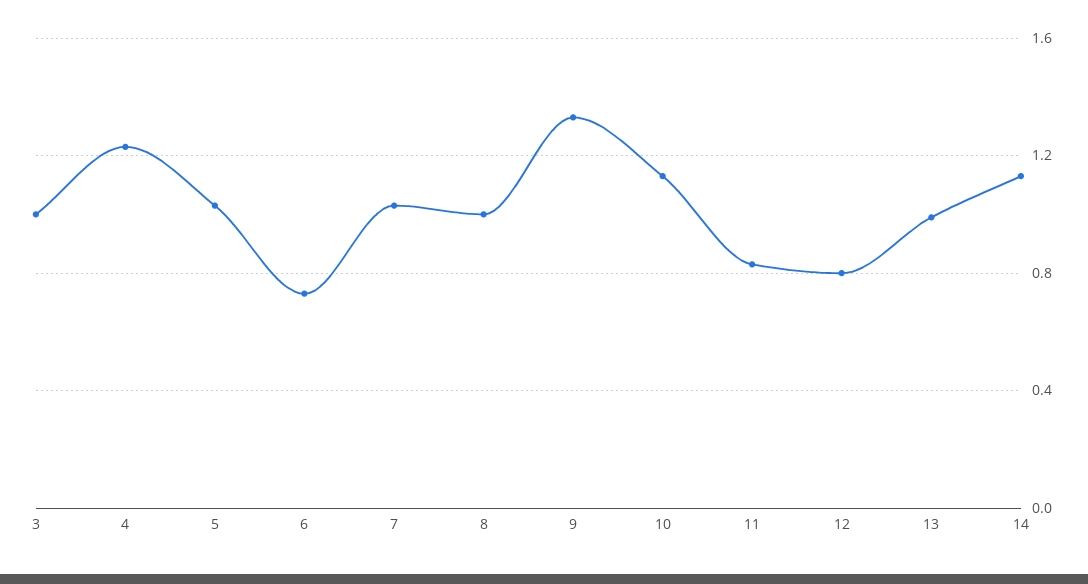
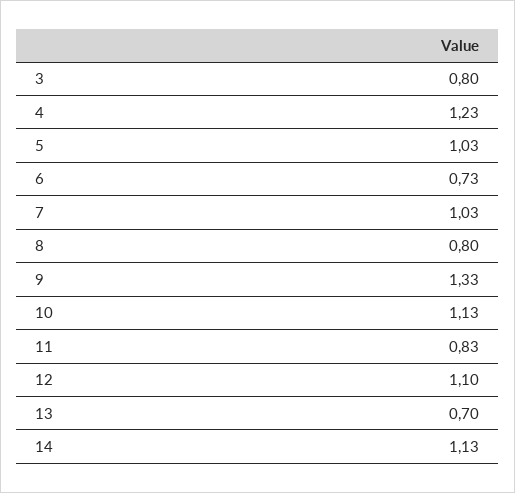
  {
-   "3": 1,
+   "3": 0.8,
    "4": 1.23,
    "5": 1.03,
    "6": 0.73,
    "7": 1.03,
-   "8": 1,
+   "8": 0.8,
    "9": 1.33,
    "10": 1.13,
    "11": 0.83,
-   "12": 0.8,
+   "12": 1.1,
-   "13": 1,
+   "13": 0.7,
    "14": 1.13
  }

